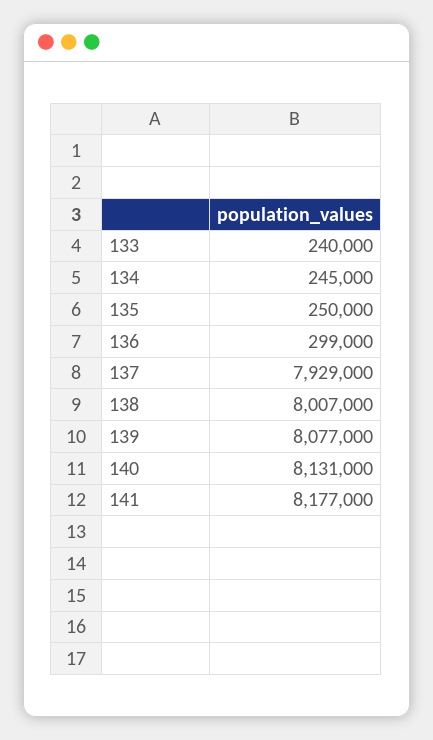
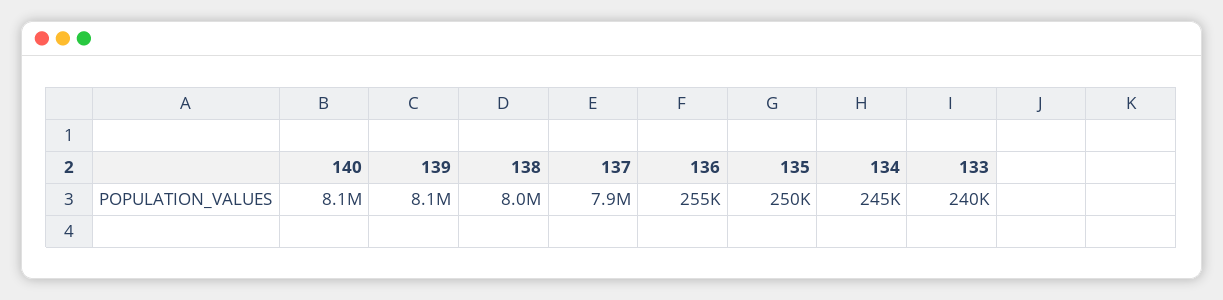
  {
    "133": 240000,
    "134": 245000,
    "135": 250000,
-   "136": 299000,
+   "136": 255000,
    "137": 7929000,
    "138": 8007000,
    "139": 8077000,
-   "140": 8131000,
+   "140": 8131000
-   "141": 8177000
  }

